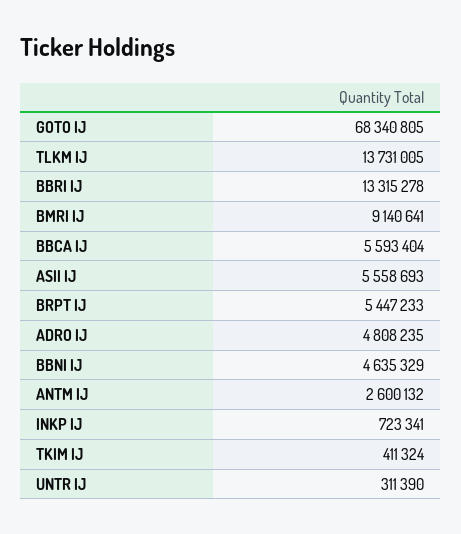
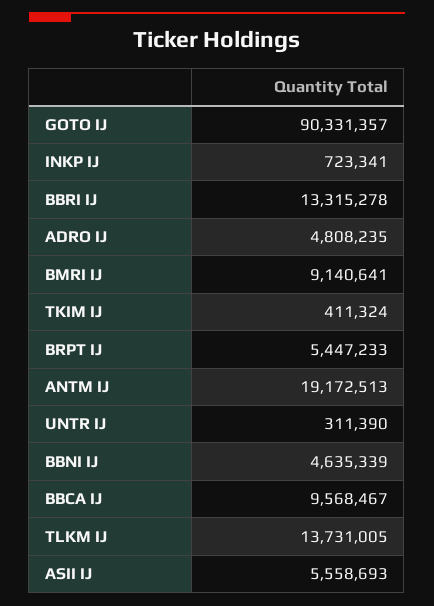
  {
-   "GOTO IJ": 68340805,
+   "GOTO IJ": 90331357,
    "TLKM IJ": 13731005,
    "BBRI IJ": 13315278,
    "BMRI IJ": 9140641,
-   "BBCA IJ": 5593404,
+   "BBCA IJ": 9568467,
    "ASII IJ": 5558693,
    "BRPT IJ": 5447233,
    "ADRO IJ": 4808235,
-   "BBNI IJ": 4635329,
+   "BBNI IJ": 4635339,
-   "ANTM IJ": 2600132,
+   "ANTM IJ": 19172513,
    "INKP IJ": 723341,
    "TKIM IJ": 411324,
    "UNTR IJ": 311390
  }

